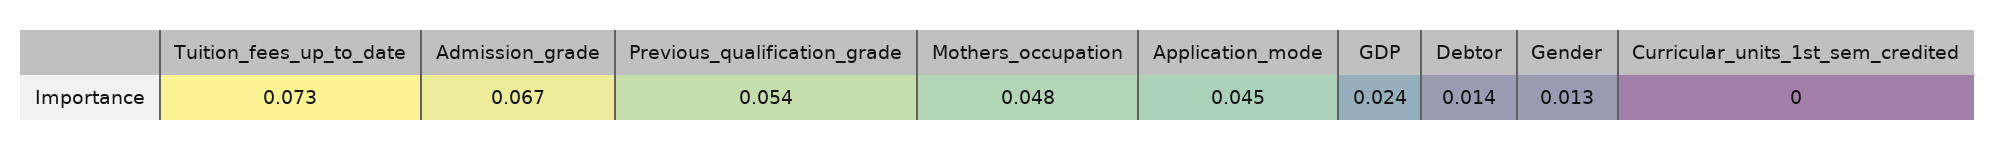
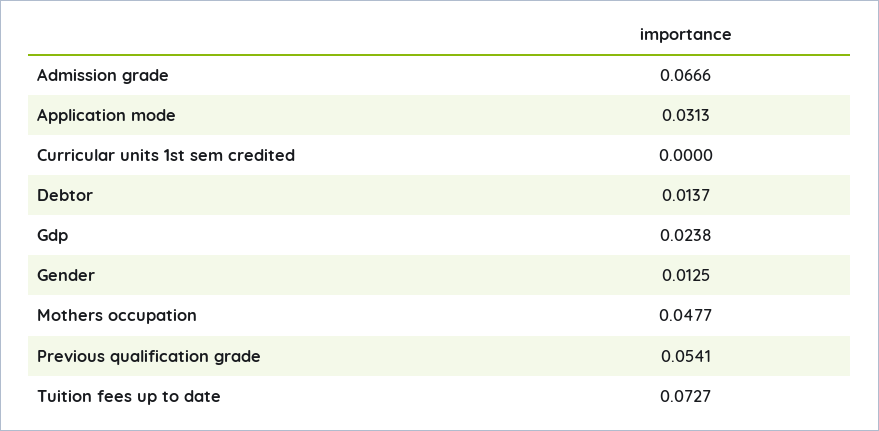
  {
    "Tuition_fees_up_to_date": 0.0727,
    "Admission_grade": 0.0666,
    "Previous_qualification_grade": 0.0541,
    "Mothers_occupation": 0.0477,
-   "Application_mode": 0.045,
+   "Application_mode": 0.0313,
    "GDP": 0.0238,
    "Debtor": 0.0137,
    "Gender": 0.0125,
    "Curricular_units_1st_sem_credited": 0
  }

